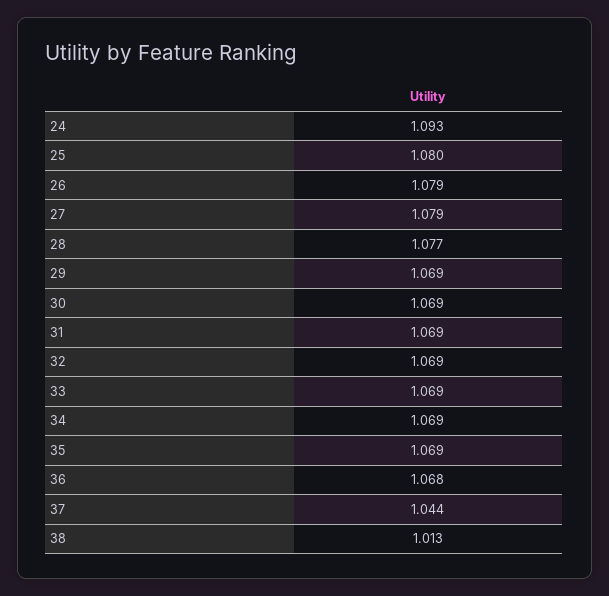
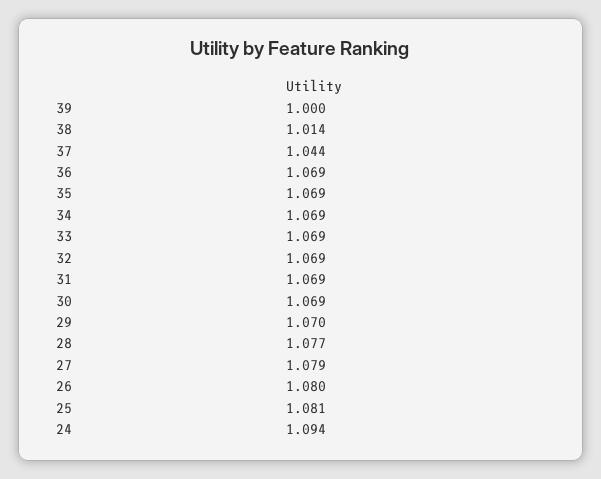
  {
-   "24": 1.093,
+   "24": 1.094,
-   "25": 1.08,
+   "25": 1.081,
-   "26": 1.079,
+   "26": 1.08,
    "27": 1.079,
    "28": 1.077,
-   "29": 1.069,
+   "29": 1.07,
    "30": 1.069,
    "31": 1.069,
    "32": 1.069,
    "33": 1.069,
    "34": 1.069,
    "35": 1.069,
-   "36": 1.068,
+   "36": 1.069,
    "37": 1.044,
-   "38": 1.013
+   "38": 1.014,
+   "39": 1
  }

